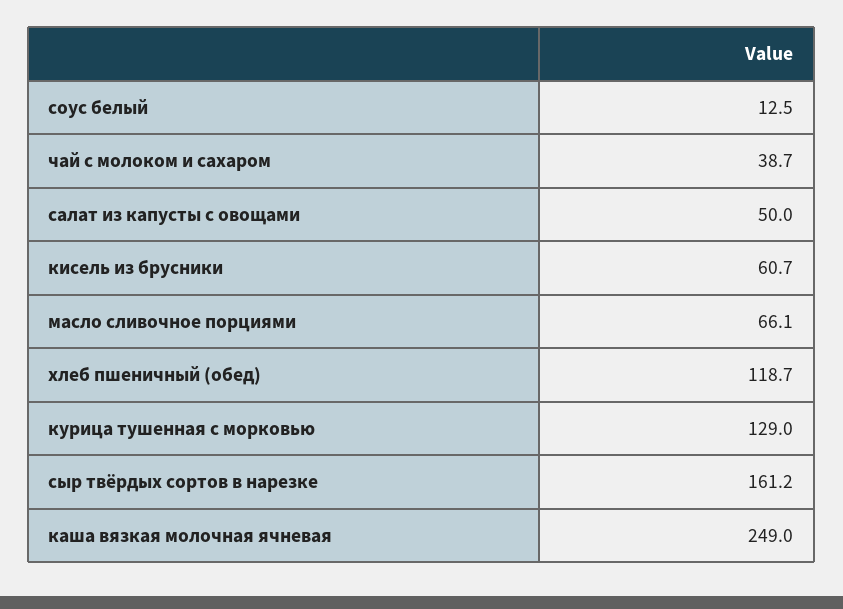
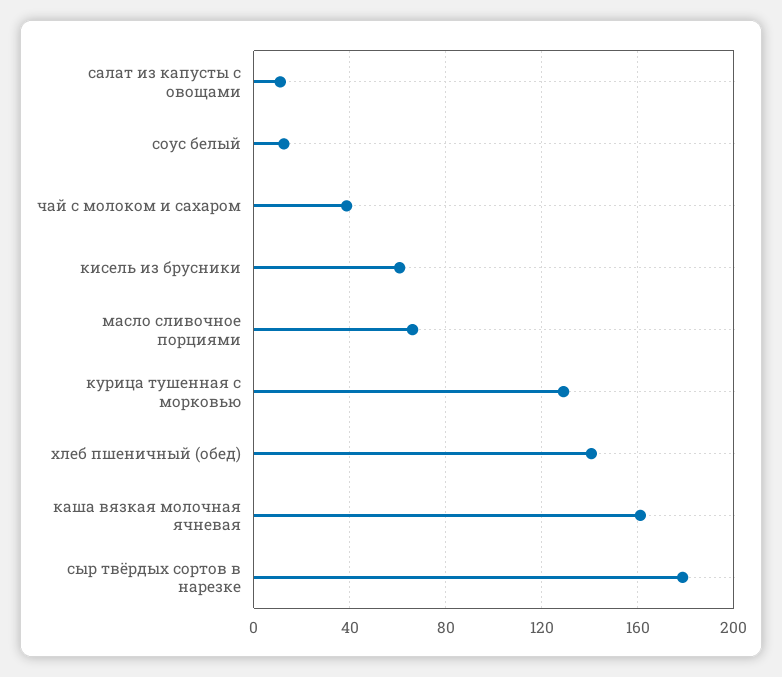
  {
    "соус белый": 12.5,
    "чай с молоком и сахаром": 38.7,
-   "салат из капусты с овощами": 50,
+   "салат из капусты с овощами": 10,
    "кисель из брусники": 60.7,
    "масло сливочное порциями": 66.1,
-   "хлеб пшеничный (обед)": 118.7,
+   "хлеб пшеничный (обед)": 140,
    "курица тушенная с морковью": 129,
-   "сыр твёрдых сортов в нарезке": 161.2,
+   "сыр твёрдых сортов в нарезке": 180,
-   "каша вязкая молочная ячневая": 249
+   "каша вязкая молочная ячневая": 160
  }

